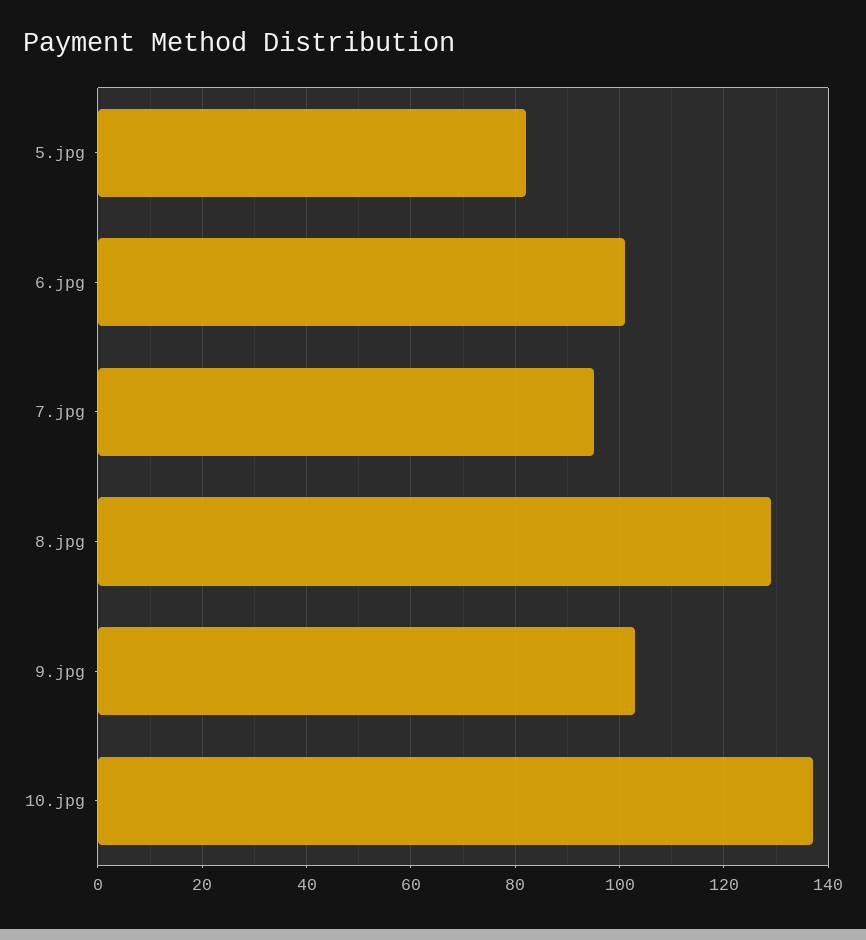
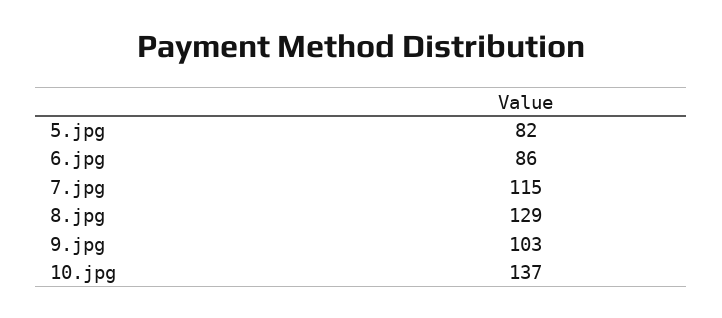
  {
    "5.jpg": 82,
-   "6.jpg": 100,
+   "6.jpg": 86,
-   "7.jpg": 95,
+   "7.jpg": 115,
    "8.jpg": 129,
    "9.jpg": 103,
    "10.jpg": 137
  }

